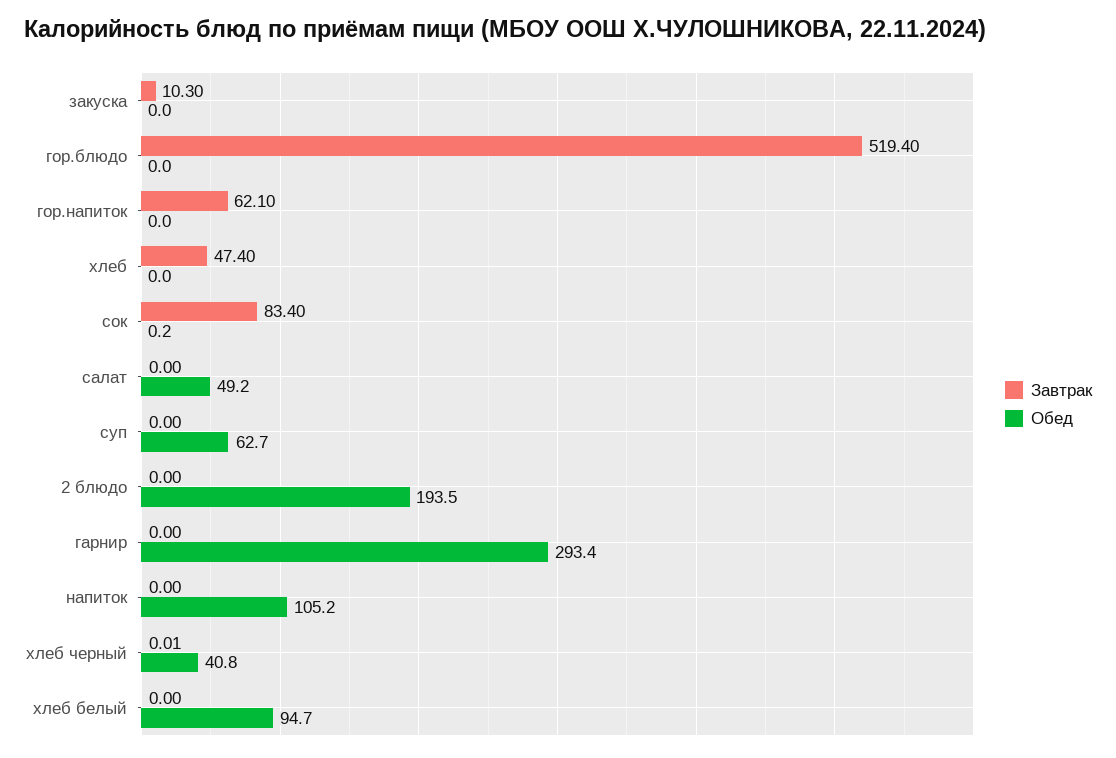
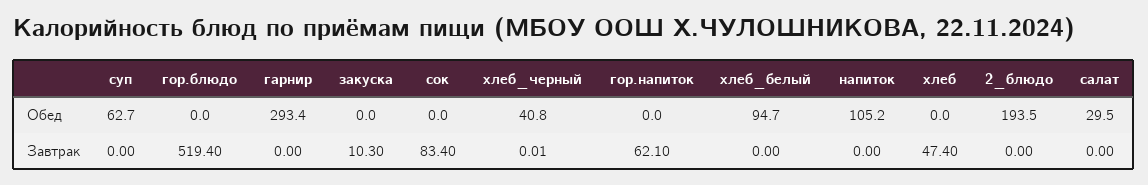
  {
    "Завтрак": {
      "закуска": 10.3,
      "гор.блюдо": 519.4,
      "гор.напиток": 62.1,
      "хлеб": 47.4,
      "сок": 83.4,
      "салат": 0,
      "суп": 0,
      "2 блюдо": 0,
      "гарнир": 0,
      "напиток": 0,
      "хлеб черный": 0.01,
      "хлеб белый": 0
    },
    "Обед": {
      "закуска": 0,
      "гор.блюдо": 0,
      "гор.напиток": 0,
      "хлеб": 0,
-     "сок": 0.2,
+     "сок": 0,
-     "салат": 49.2,
+     "салат": 29.5,
      "суп": 62.7,
      "2 блюдо": 193.5,
      "гарнир": 293.4,
      "напиток": 105.2,
      "хлеб черный": 40.8,
      "хлеб белый": 94.7
    }
  }

